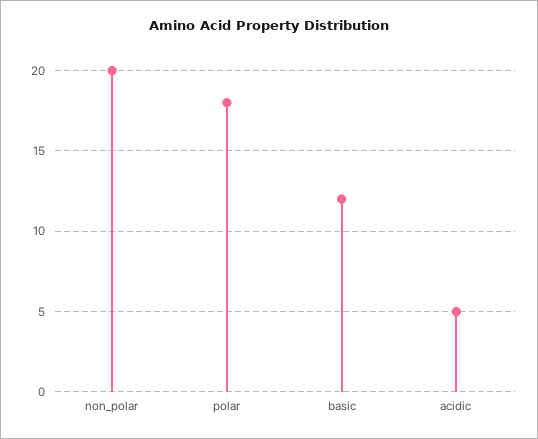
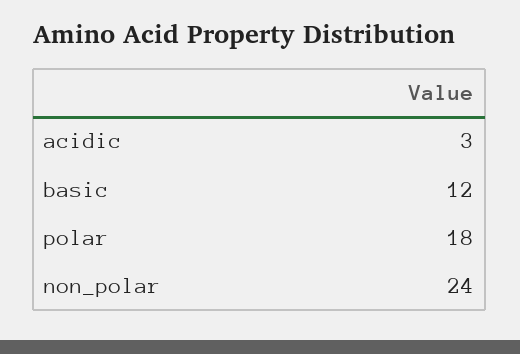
  {
-   "non_polar": 20,
+   "non_polar": 24,
    "polar": 18,
    "basic": 12,
-   "acidic": 5
+   "acidic": 3
  }

